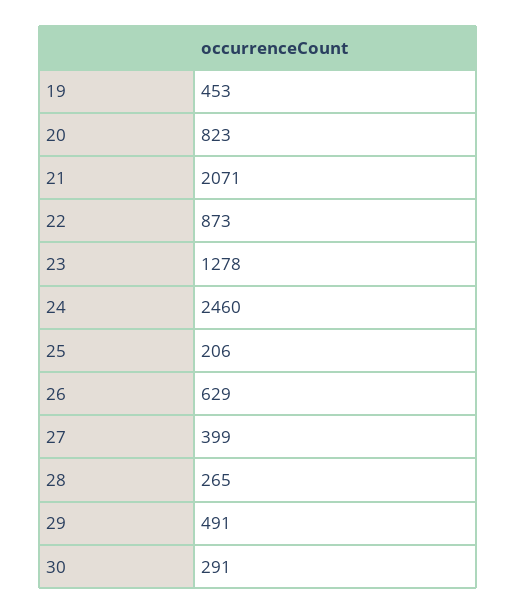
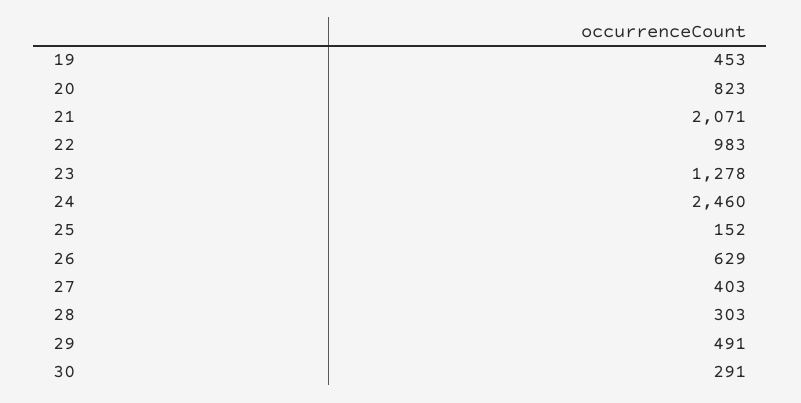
  {
    "19": 453,
    "20": 823,
    "21": 2071,
-   "22": 873,
+   "22": 983,
    "23": 1278,
    "24": 2460,
-   "25": 206,
+   "25": 152,
    "26": 629,
-   "27": 399,
+   "27": 403,
-   "28": 265,
+   "28": 303,
    "29": 491,
    "30": 291
  }

